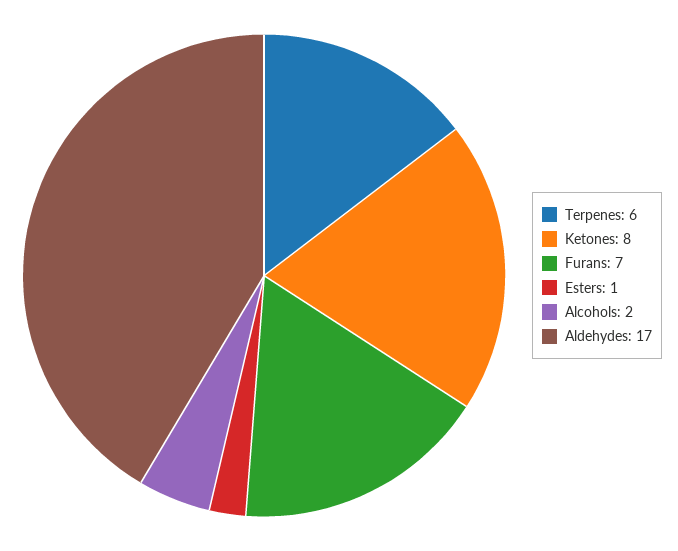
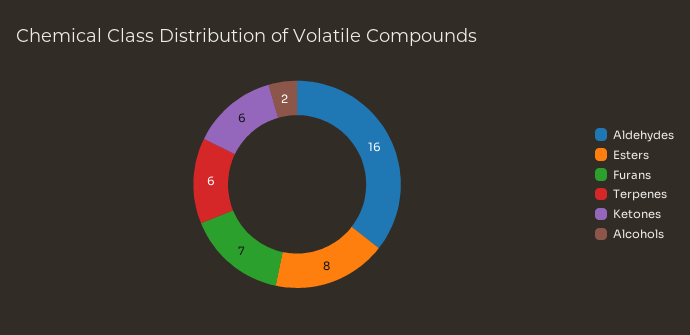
  {
    "Terpenes": 6,
-   "Ketones": 8,
+   "Ketones": 6,
    "Furans": 7,
-   "Esters": 1,
+   "Esters": 8,
    "Alcohols": 2,
-   "Aldehydes": 17
+   "Aldehydes": 16
  }

